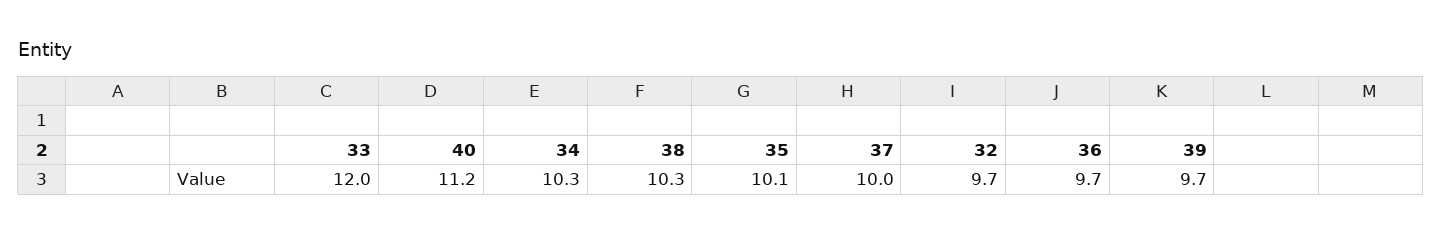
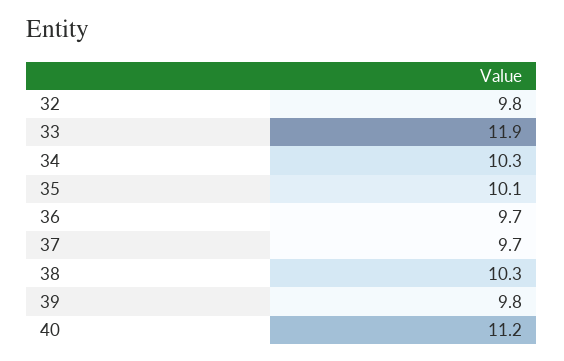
  {
-   "33": 12,
+   "33": 11.9,
    "40": 11.2,
    "34": 10.3,
    "38": 10.3,
    "35": 10.1,
-   "37": 10,
+   "37": 9.7,
-   "32": 9.7,
+   "32": 9.8,
    "36": 9.7,
-   "39": 9.7
+   "39": 9.8
  }

